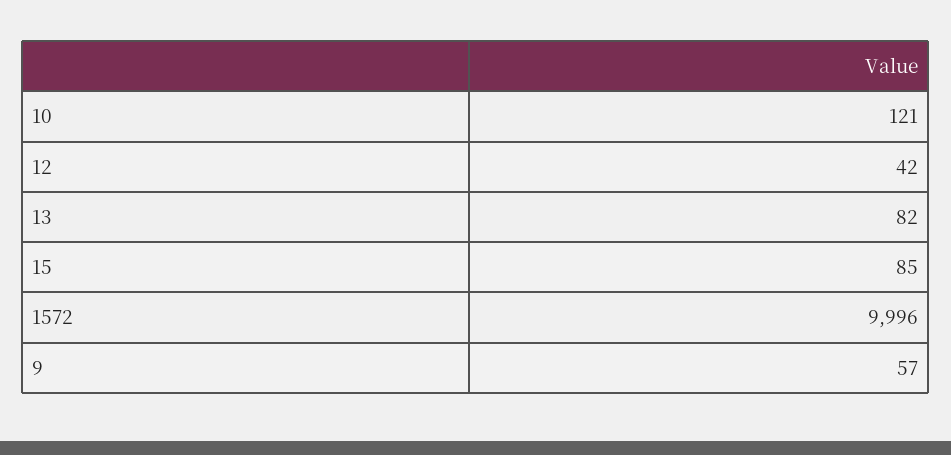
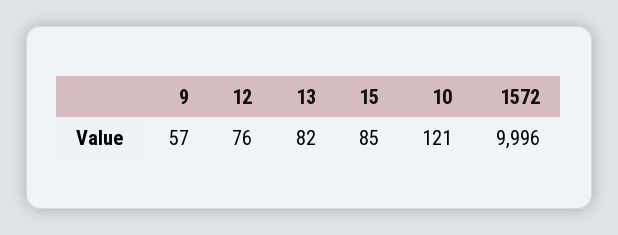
  {
    "10": 121,
-   "12": 42,
+   "12": 76,
    "13": 82,
    "15": 85,
    "1572": 9996,
    "9": 57
  }

